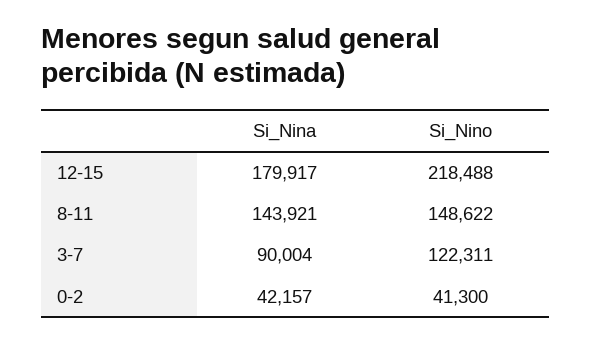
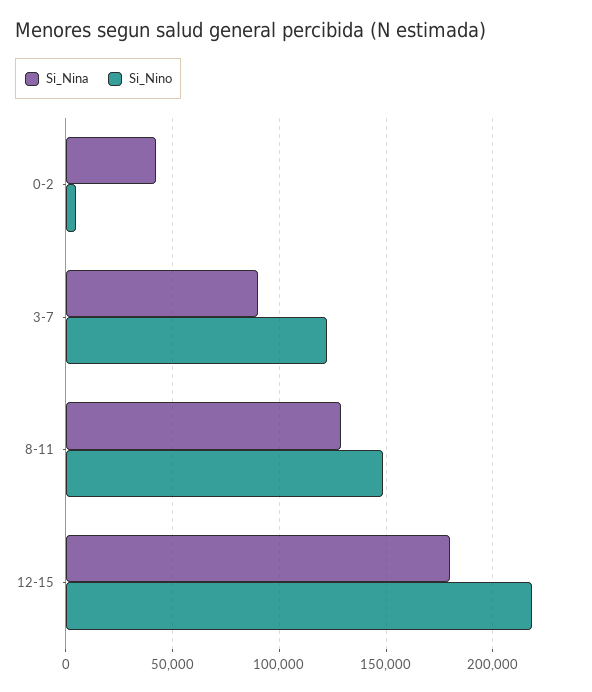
  {
    "Si_Nina": {
      "12-15": 179917,
-     "8-11": 143921,
+     "8-11": 130000,
      "3-7": 90004,
      "0-2": 42157
    },
    "Si_Nino": {
      "12-15": 218488,
      "8-11": 148622,
      "3-7": 122311,
-     "0-2": 41300
+     "0-2": 5000
    }
  }

